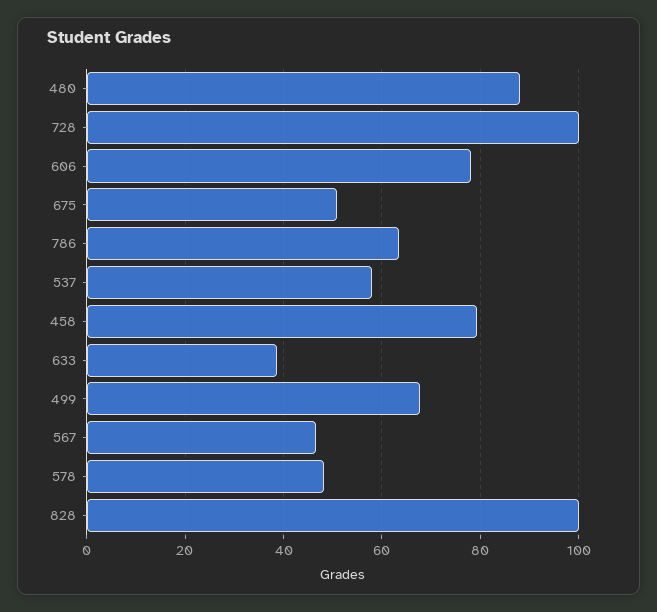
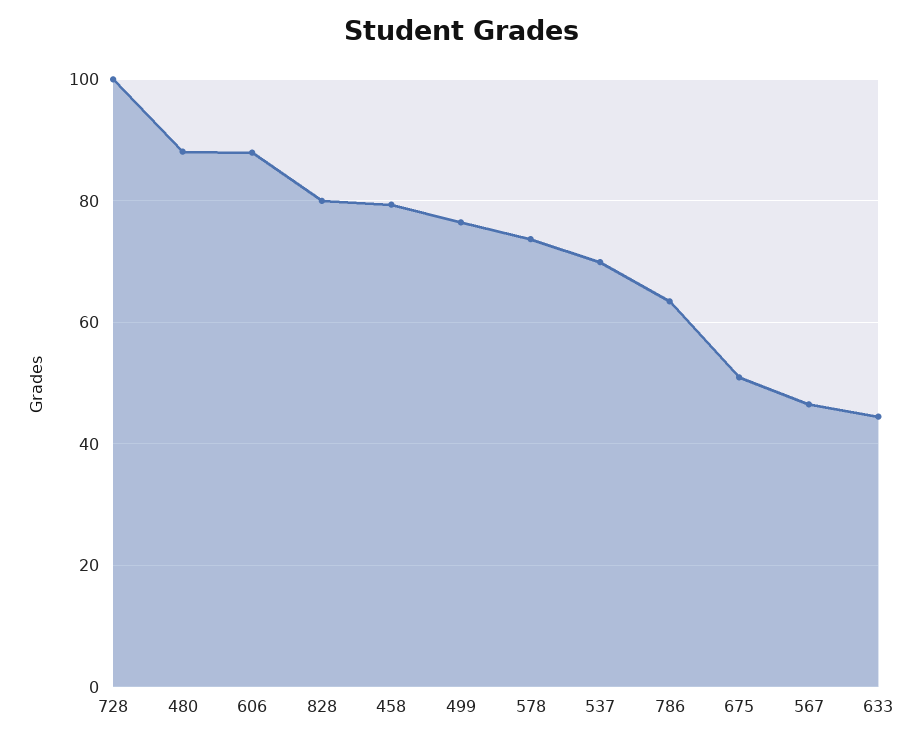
  {
    "480": 88,
    "728": 100,
-   "606": 78,
+   "606": 88,
    "675": 50,
    "786": 64,
-   "537": 58,
+   "537": 70,
    "458": 80,
-   "633": 38,
+   "633": 44,
-   "499": 68,
+   "499": 76,
    "567": 46,
-   "578": 48,
+   "578": 74,
-   "828": 100
+   "828": 80
  }

